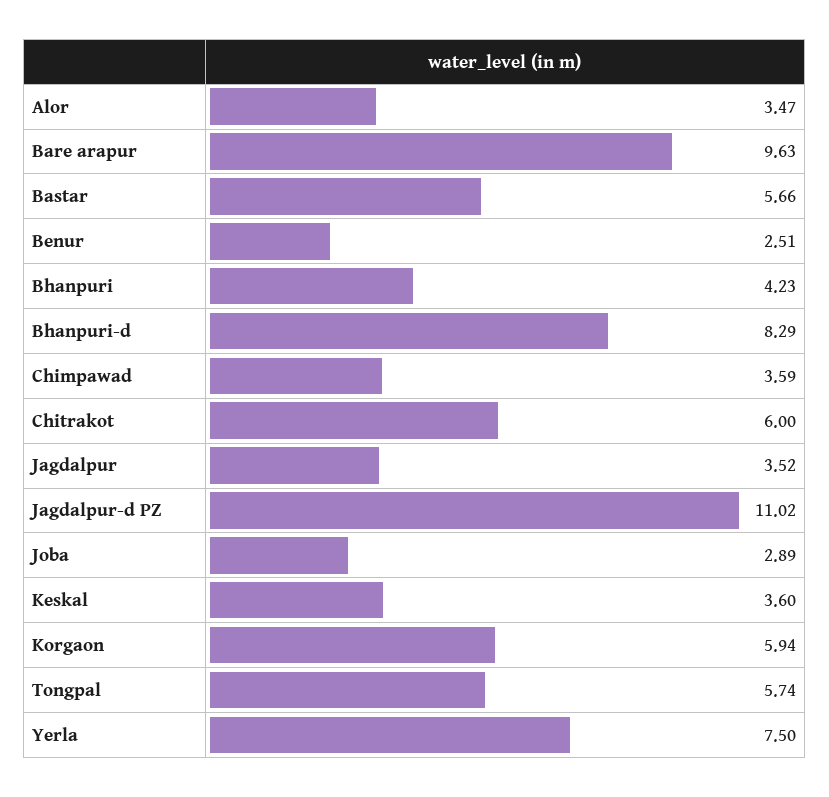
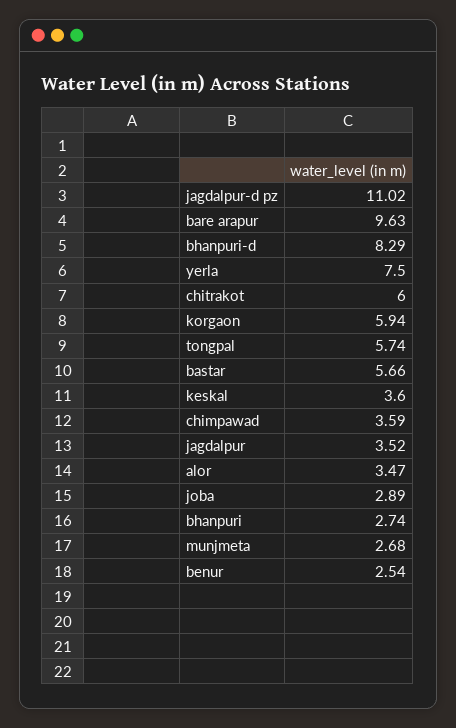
  {
    "Alor": 3.47,
    "Bare arapur": 9.63,
    "Bastar": 5.66,
-   "Benur": 2.51,
+   "Benur": 2.54,
-   "Bhanpuri": 4.23,
+   "Bhanpuri": 2.74,
    "Bhanpuri-d": 8.29,
    "Chimpawad": 3.59,
    "Chitrakot": 6,
    "Jagdalpur": 3.52,
    "Jagdalpur-d PZ": 11.02,
    "Joba": 2.89,
    "Keskal": 3.6,
    "Korgaon": 5.94,
    "Tongpal": 5.74,
-   "Yerla": 7.5
+   "Yerla": 7.5,
+   "munjmeta": 2.68
  }

